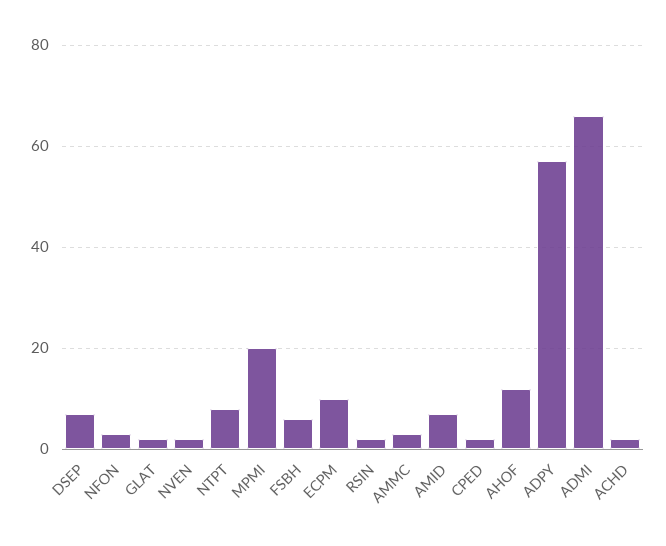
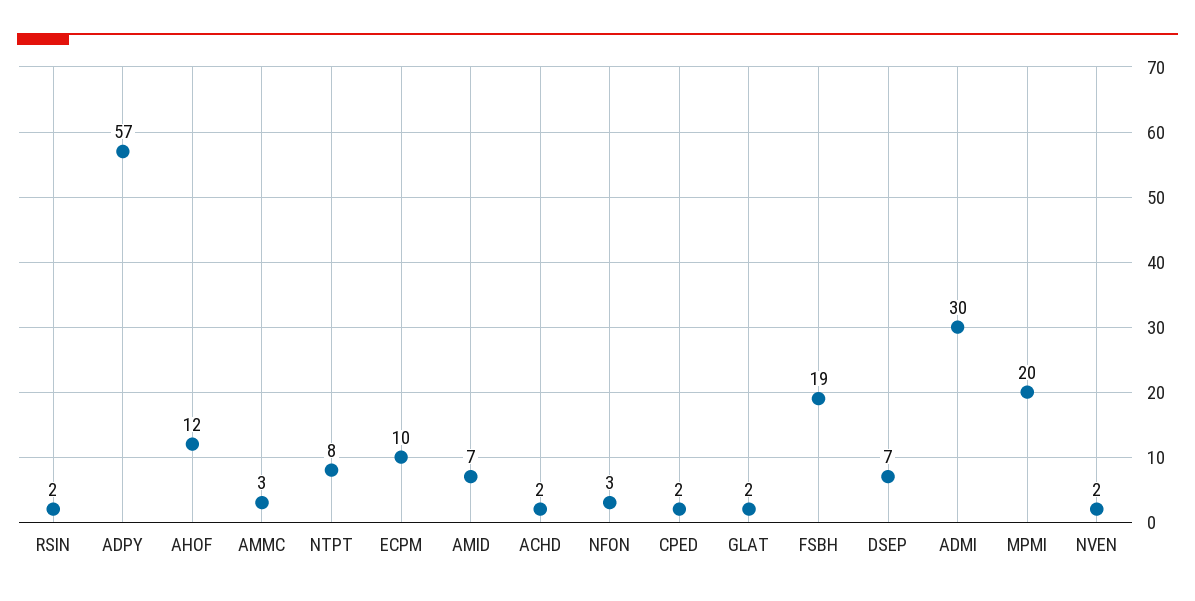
  {
    "DSEP": 7,
    "NFON": 3,
    "GLAT": 2,
    "NVEN": 2,
    "NTPT": 8,
    "MPMI": 20,
-   "FSBH": 5,
+   "FSBH": 19,
    "ECPM": 10,
    "RSIN": 2,
    "AMMC": 3,
    "AMID": 7,
    "CPED": 2,
    "AHOF": 12,
    "ADPY": 57,
-   "ADMI": 65,
+   "ADMI": 30,
    "ACHD": 2
  }

